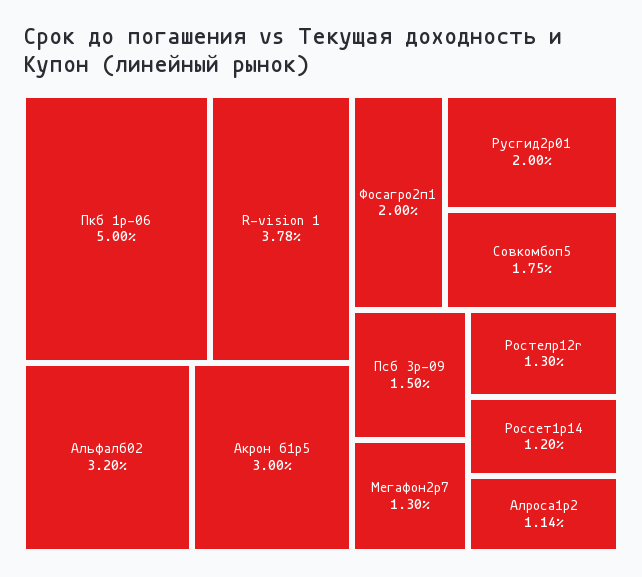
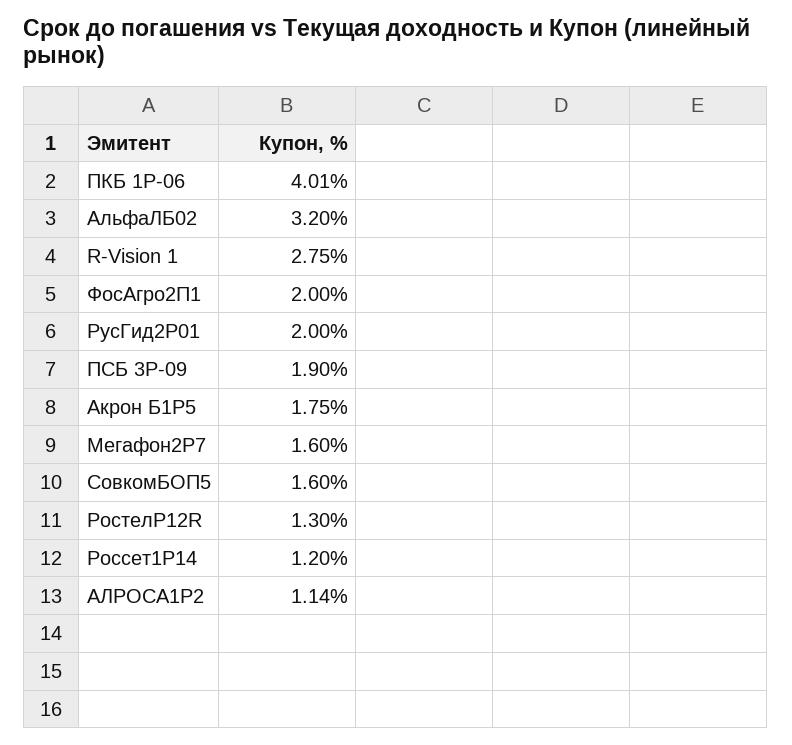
  {
-   "Пкб 1р-06": 5,
+   "Пкб 1р-06": 4.01,
-   "R-vision 1": 3.78,
+   "R-vision 1": 2.75,
    "Альфалб02": 3.2,
-   "Акрон б1p5": 3,
+   "Акрон б1p5": 1.75,
    "Фосагро2п1": 2,
    "Русгид2р01": 2,
-   "Совкомбоп5": 1.75,
+   "Совкомбоп5": 1.6,
-   "Псб 3p-09": 1.5,
+   "Псб 3p-09": 1.9,
-   "Мегафон2p7": 1.3,
+   "Мегафон2p7": 1.6,
    "Ростелp12r": 1.3,
    "Россет1р14": 1.2,
    "Алроса1р2": 1.14
  }

